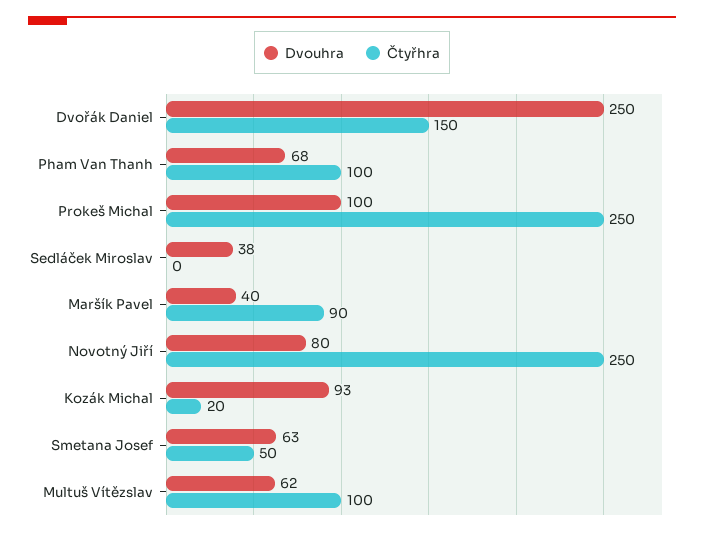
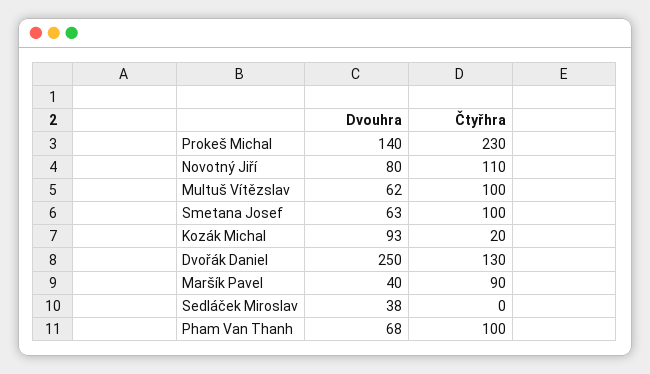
  {
    "Dvouhra": {
      "Dvořák Daniel": 250,
      "Pham Van Thanh": 68,
-     "Prokeš Michal": 100,
+     "Prokeš Michal": 140,
      "Sedláček Miroslav": 38,
      "Maršík Pavel": 40,
      "Novotný Jiří": 80,
      "Kozák Michal": 93,
      "Smetana Josef": 63,
      "Multuš Vítězslav": 62
    },
    "Čtyřhra": {
-     "Dvořák Daniel": 150,
+     "Dvořák Daniel": 130,
      "Pham Van Thanh": 100,
-     "Prokeš Michal": 250,
+     "Prokeš Michal": 230,
      "Sedláček Miroslav": 0,
      "Maršík Pavel": 90,
-     "Novotný Jiří": 250,
+     "Novotný Jiří": 110,
      "Kozák Michal": 20,
-     "Smetana Josef": 50,
+     "Smetana Josef": 100,
      "Multuš Vítězslav": 100
    }
  }

